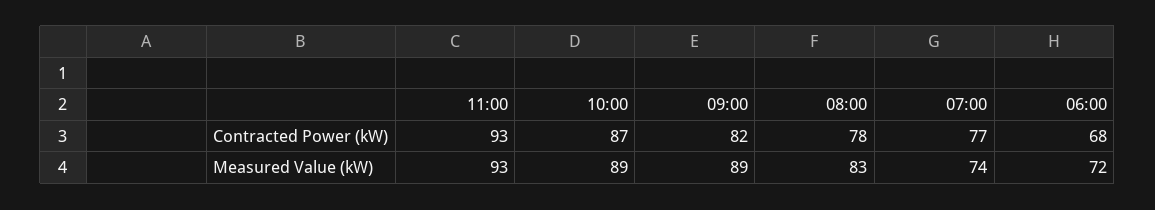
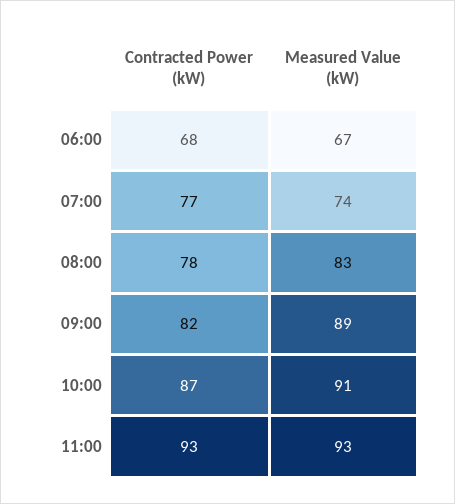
  {
    "11:00": {
      "Contracted Power (kW)": 93,
      "Measured Value (kW)": 93
    },
    "10:00": {
      "Contracted Power (kW)": 87,
-     "Measured Value (kW)": 89
+     "Measured Value (kW)": 91
    },
    "09:00": {
      "Contracted Power (kW)": 82,
      "Measured Value (kW)": 89
    },
    "08:00": {
      "Contracted Power (kW)": 78,
      "Measured Value (kW)": 83
    },
    "07:00": {
      "Contracted Power (kW)": 77,
      "Measured Value (kW)": 74
    },
    "06:00": {
      "Contracted Power (kW)": 68,
-     "Measured Value (kW)": 72
+     "Measured Value (kW)": 67
    }
  }

